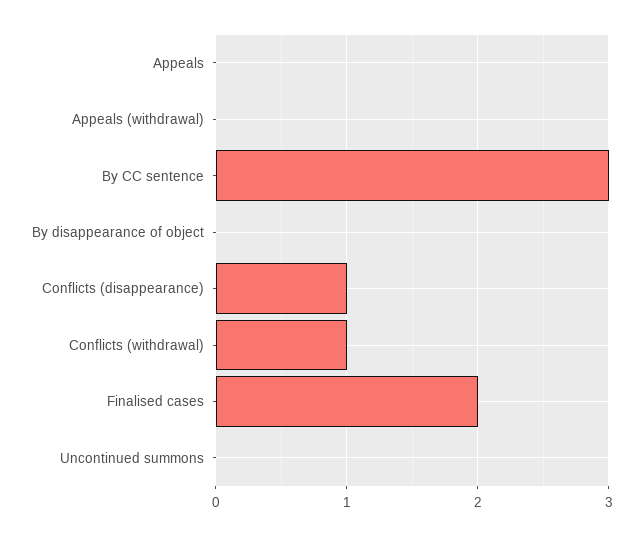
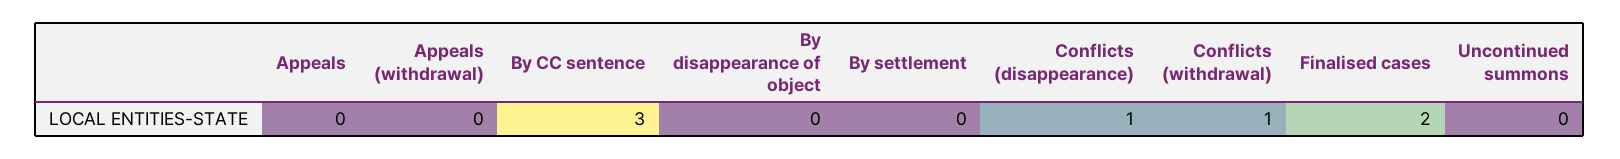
  {
    "Appeals": 0,
    "Appeals (withdrawal)": 0,
    "By CC sentence": 3,
    "By disappearance of object": 0,
    "Conflicts (disappearance)": 1,
    "Conflicts (withdrawal)": 1,
    "Finalised cases": 2,
-   "Uncontinued summons": 0
+   "Uncontinued summons": 0,
+   "By settlement": 0
  }

